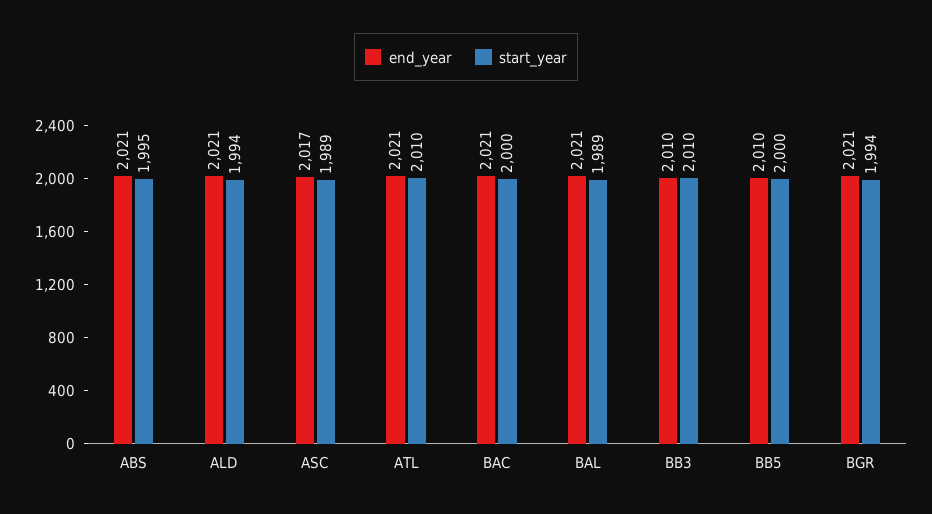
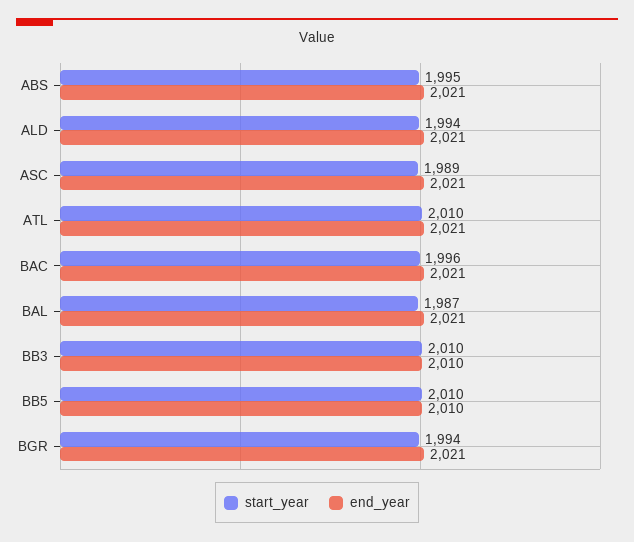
  {
    "end_year": {
      "ABS": 2021,
      "ALD": 2021,
-     "ASC": 2017,
+     "ASC": 2021,
      "ATL": 2021,
      "BAC": 2021,
      "BAL": 2021,
      "BB3": 2010,
      "BB5": 2010,
      "BGR": 2021
    },
    "start_year": {
      "ABS": 1995,
      "ALD": 1994,
      "ASC": 1989,
      "ATL": 2010,
-     "BAC": 2000,
+     "BAC": 1996,
-     "BAL": 1989,
+     "BAL": 1987,
      "BB3": 2010,
-     "BB5": 2000,
+     "BB5": 2010,
      "BGR": 1994
    }
  }

